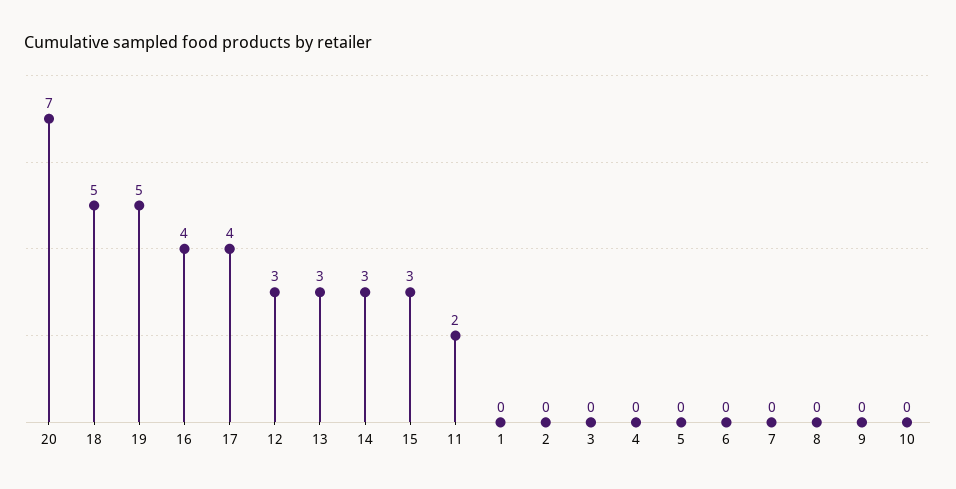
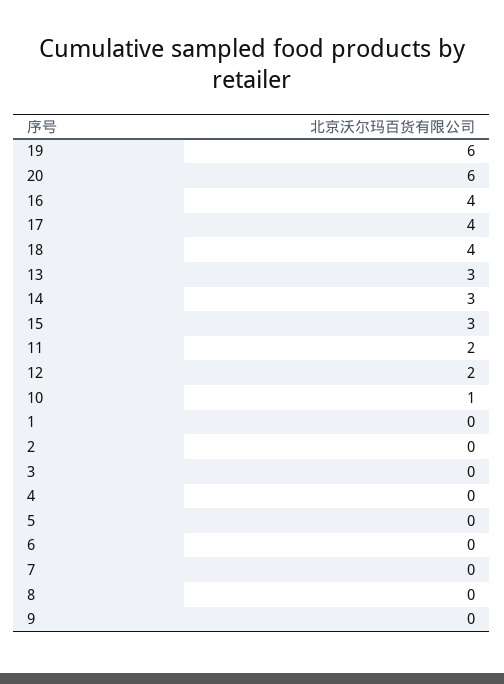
  {
-   "20": 7,
+   "20": 6,
-   "18": 5,
+   "18": 4,
-   "19": 5,
+   "19": 6,
    "16": 4,
    "17": 4,
-   "12": 3,
+   "12": 2,
    "13": 3,
    "14": 3,
    "15": 3,
    "11": 2,
    "1": 0,
    "2": 0,
    "3": 0,
    "4": 0,
    "5": 0,
    "6": 0,
    "7": 0,
    "8": 0,
    "9": 0,
-   "10": 0
+   "10": 1
  }

